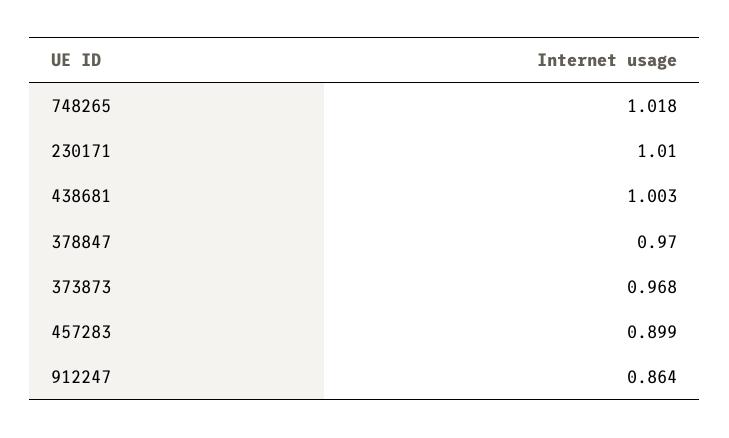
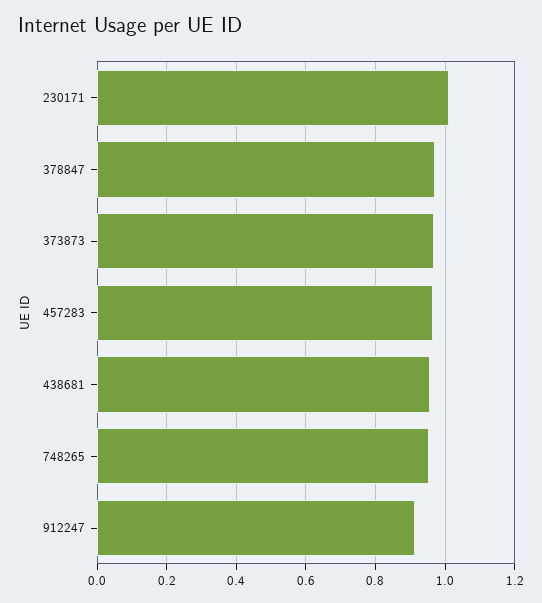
  {
-   "748265": 1.018,
+   "748265": 0.96,
    "230171": 1.01,
-   "438681": 1.003,
+   "438681": 0.96,
    "378847": 0.97,
    "373873": 0.968,
-   "457283": 0.899,
+   "457283": 0.96,
-   "912247": 0.864
+   "912247": 0.92
  }

